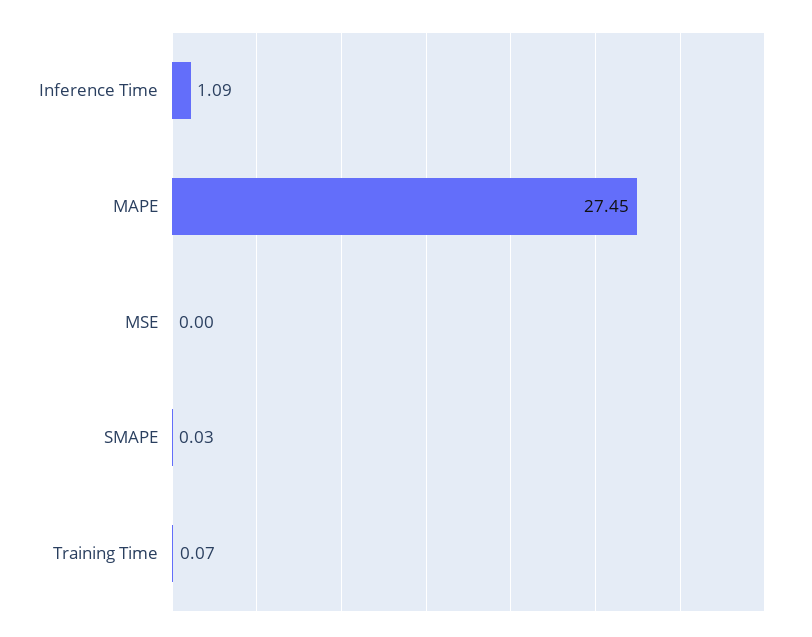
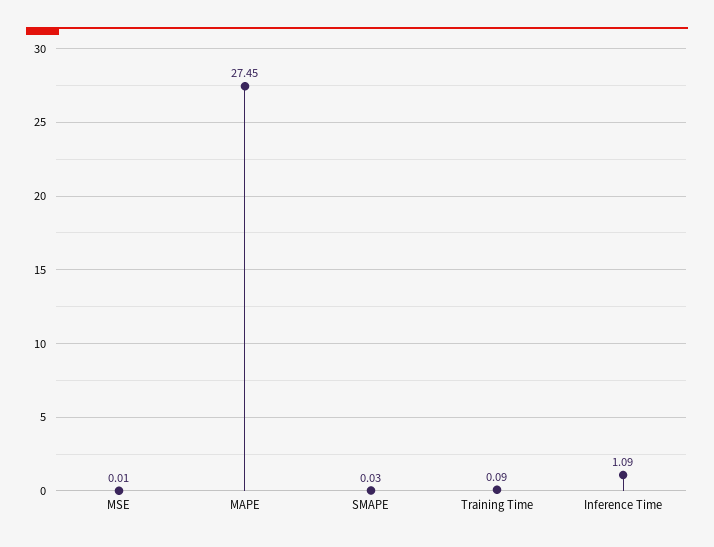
  {
    "Inference Time": 1.09,
    "MAPE": 27.45,
-   "MSE": 0,
+   "MSE": 0.01,
    "SMAPE": 0.03,
-   "Training Time": 0.07
+   "Training Time": 0.09
  }

